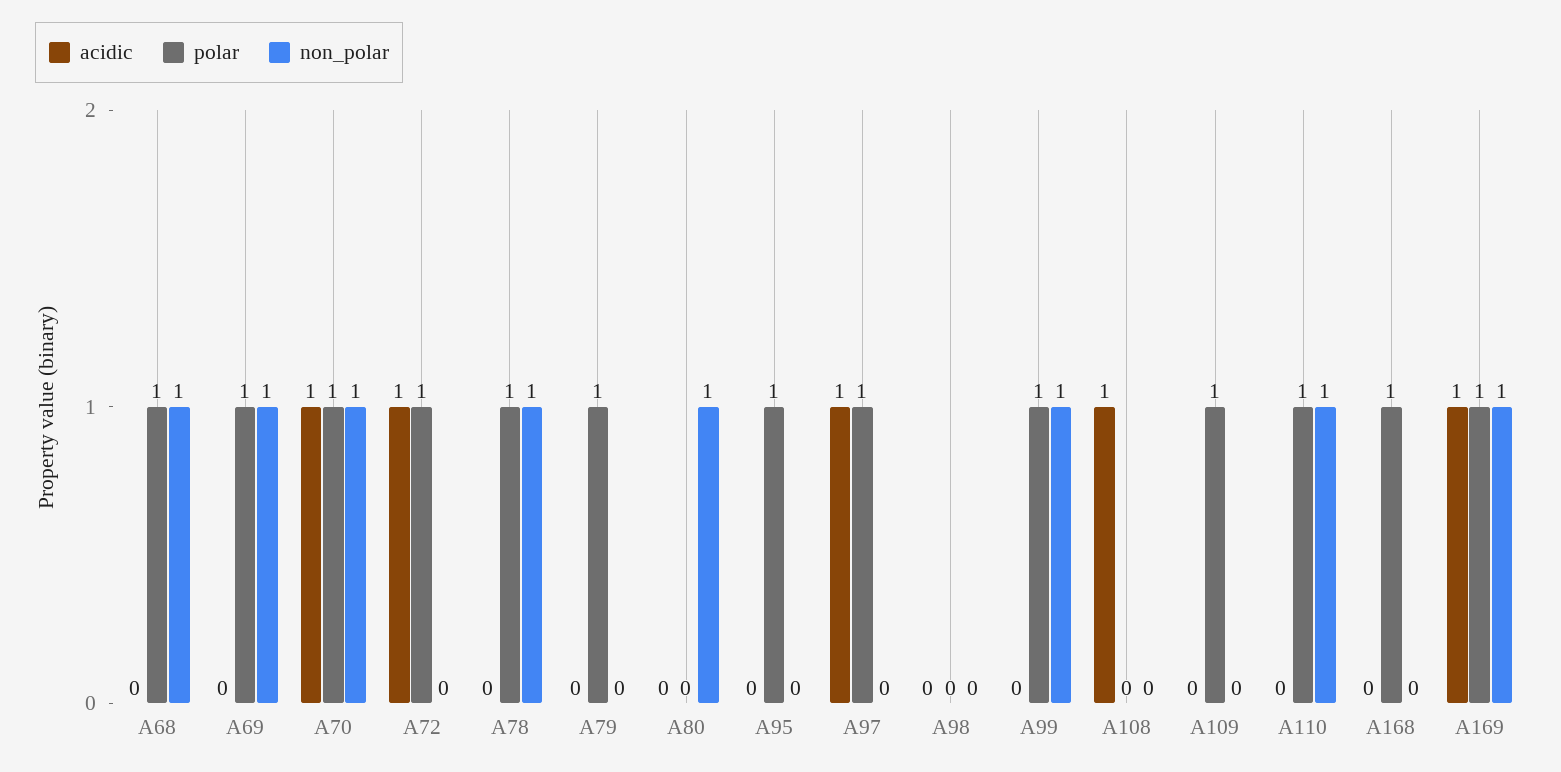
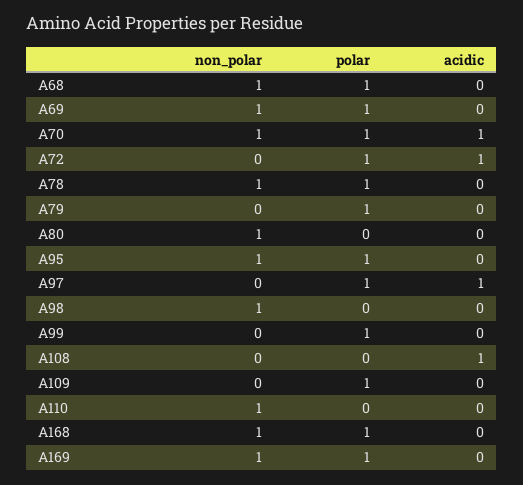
  {
    "acidic": {
      "A68": 0,
      "A69": 0,
      "A70": 1,
      "A72": 1,
      "A78": 0,
      "A79": 0,
      "A80": 0,
      "A95": 0,
      "A97": 1,
      "A98": 0,
      "A99": 0,
      "A108": 1,
      "A109": 0,
      "A110": 0,
      "A168": 0,
-     "A169": 1
+     "A169": 0
    },
    "polar": {
      "A68": 1,
      "A69": 1,
      "A70": 1,
      "A72": 1,
      "A78": 1,
      "A79": 1,
      "A80": 0,
      "A95": 1,
      "A97": 1,
      "A98": 0,
      "A99": 1,
      "A108": 0,
      "A109": 1,
-     "A110": 1,
+     "A110": 0,
      "A168": 1,
      "A169": 1
    },
    "non_polar": {
      "A68": 1,
      "A69": 1,
      "A70": 1,
      "A72": 0,
      "A78": 1,
      "A79": 0,
      "A80": 1,
-     "A95": 0,
+     "A95": 1,
      "A97": 0,
-     "A98": 0,
+     "A98": 1,
-     "A99": 1,
+     "A99": 0,
      "A108": 0,
      "A109": 0,
      "A110": 1,
-     "A168": 0,
+     "A168": 1,
      "A169": 1
    }
  }

